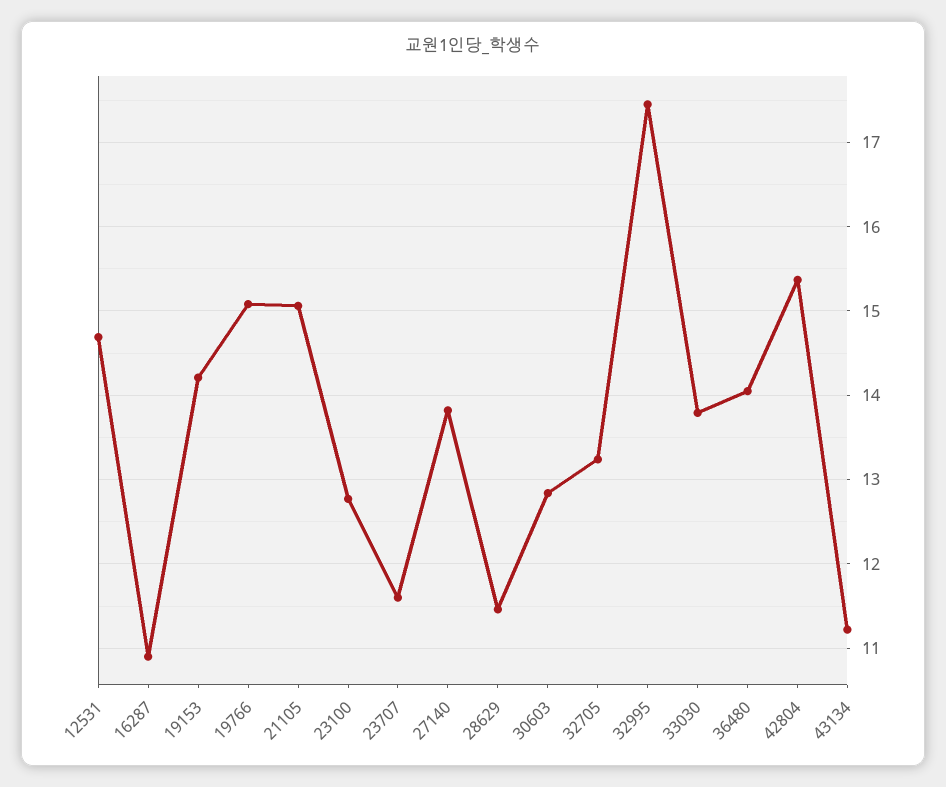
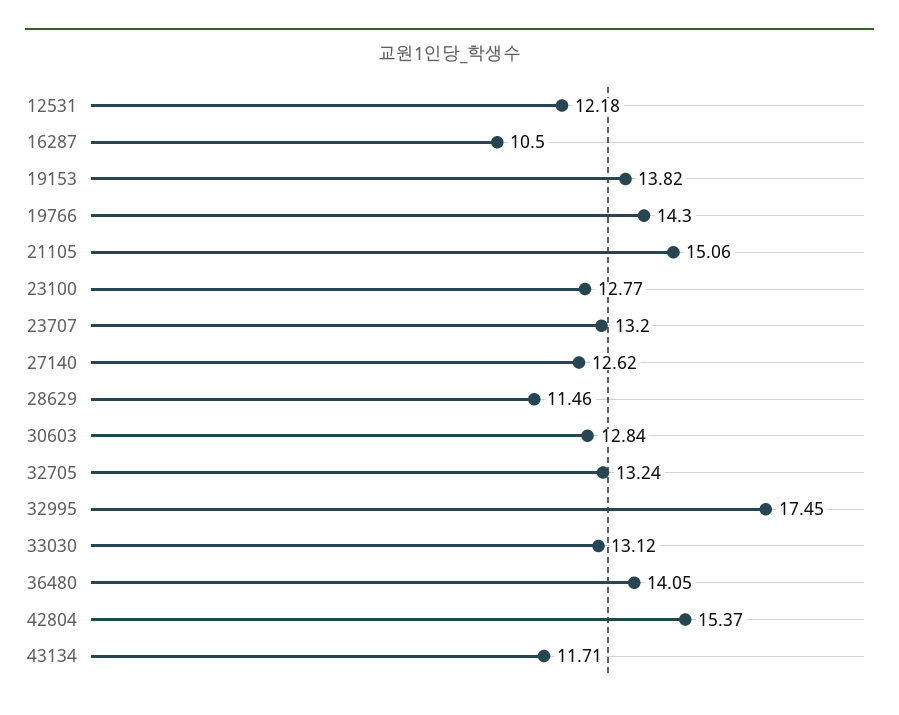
  {
-   "12531": 14.7,
+   "12531": 12.18,
-   "16287": 10.9,
+   "16287": 10.5,
-   "19153": 14.2,
+   "19153": 13.82,
-   "19766": 15.1,
+   "19766": 14.3,
    "21105": 15.06,
    "23100": 12.77,
-   "23707": 11.6,
+   "23707": 13.2,
-   "27140": 13.8,
+   "27140": 12.62,
    "28629": 11.46,
    "30603": 12.84,
    "32705": 13.24,
    "32995": 17.45,
-   "33030": 13.8,
+   "33030": 13.12,
    "36480": 14.05,
    "42804": 15.37,
-   "43134": 11.2
+   "43134": 11.71
  }

